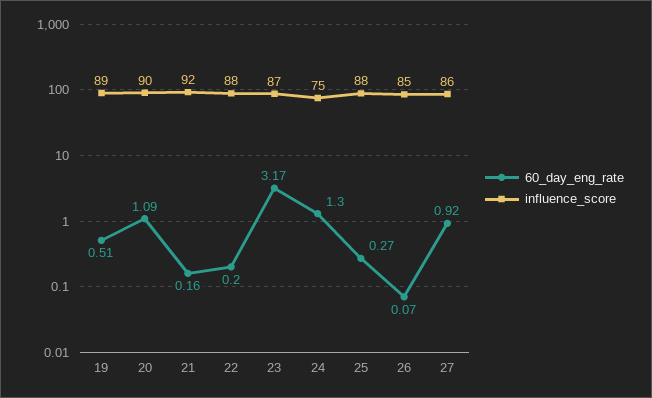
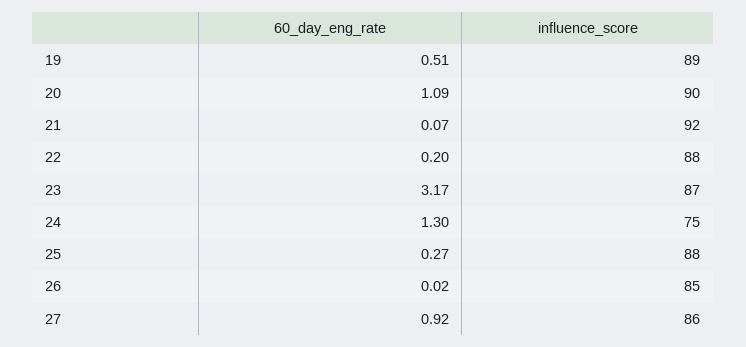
  {
    "60_day_eng_rate": {
      "19": 0.51,
      "20": 1.09,
-     "21": 0.16,
+     "21": 0.07,
      "22": 0.2,
      "23": 3.17,
      "24": 1.3,
      "25": 0.27,
-     "26": 0.07,
+     "26": 0.02,
      "27": 0.92
    },
    "influence_score": {
      "19": 89,
      "20": 90,
      "21": 92,
      "22": 88,
      "23": 87,
      "24": 75,
      "25": 88,
      "26": 85,
      "27": 86
    }
  }

